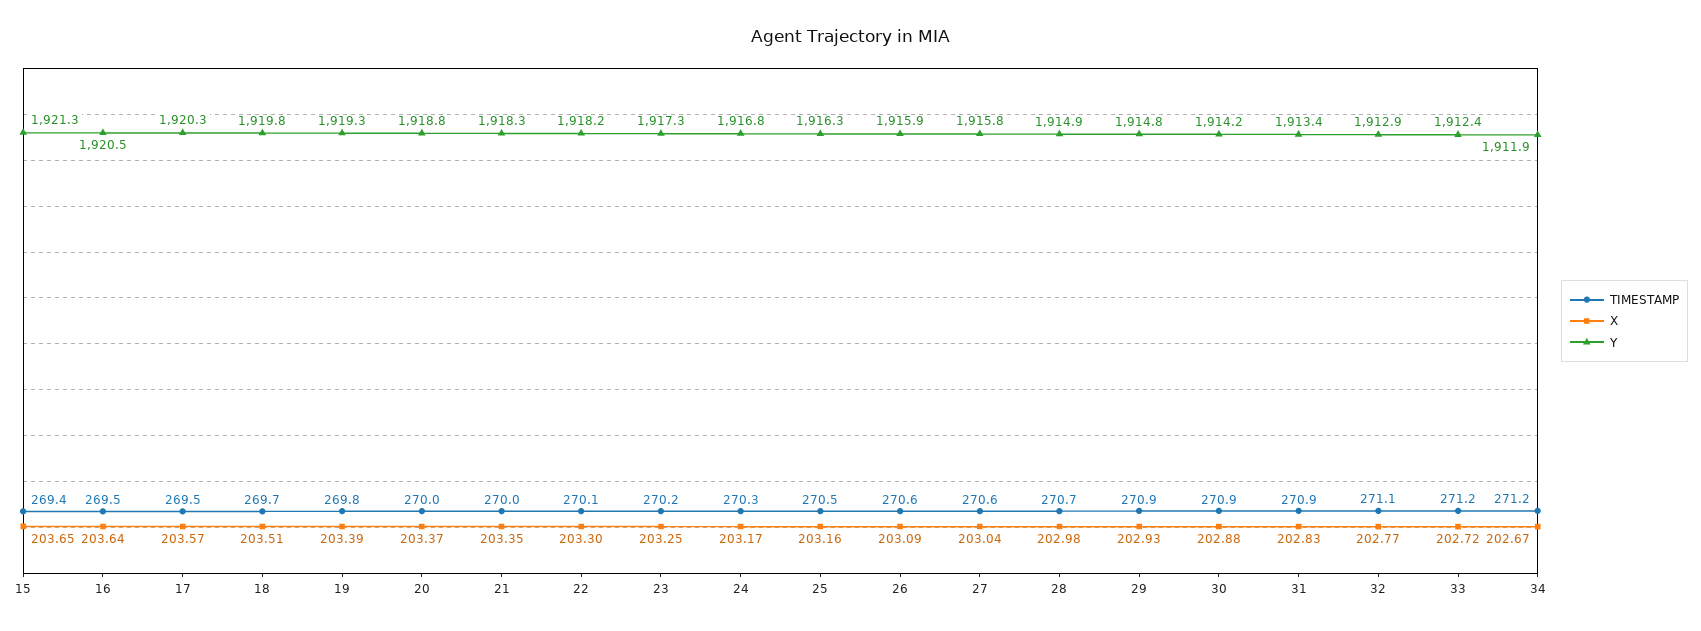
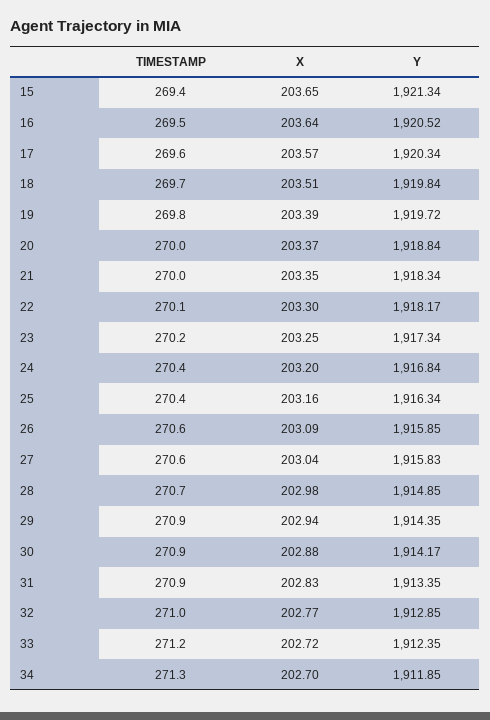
  {
    "TIMESTAMP": {
      "15": 269.4,
      "16": 269.5,
-     "17": 269.5,
+     "17": 269.6,
      "18": 269.7,
      "19": 269.8,
      "20": 270,
      "21": 270,
      "22": 270.1,
      "23": 270.2,
-     "24": 270.3,
+     "24": 270.4,
-     "25": 270.5,
+     "25": 270.4,
      "26": 270.6,
      "27": 270.6,
      "28": 270.7,
      "29": 270.9,
      "30": 270.9,
      "31": 270.9,
-     "32": 271.1,
+     "32": 271,
      "33": 271.2,
-     "34": 271.2
+     "34": 271.3
    },
    "X": {
      "15": 203.65,
      "16": 203.64,
      "17": 203.57,
      "18": 203.51,
      "19": 203.39,
      "20": 203.37,
      "21": 203.35,
      "22": 203.3,
      "23": 203.25,
-     "24": 203.17,
+     "24": 203.2,
      "25": 203.16,
      "26": 203.09,
      "27": 203.04,
      "28": 202.98,
-     "29": 202.93,
+     "29": 202.94,
      "30": 202.88,
      "31": 202.83,
      "32": 202.77,
      "33": 202.72,
-     "34": 202.67
+     "34": 202.7
    },
    "Y": {
      "15": 1921.34,
      "16": 1920.52,
      "17": 1920.34,
      "18": 1919.84,
-     "19": 1919.3,
+     "19": 1919.72,
      "20": 1918.84,
      "21": 1918.34,
      "22": 1918.17,
      "23": 1917.34,
      "24": 1916.84,
      "25": 1916.34,
      "26": 1915.85,
      "27": 1915.83,
      "28": 1914.85,
-     "29": 1914.8,
+     "29": 1914.35,
      "30": 1914.17,
      "31": 1913.35,
      "32": 1912.85,
      "33": 1912.35,
      "34": 1911.85
    }
  }

